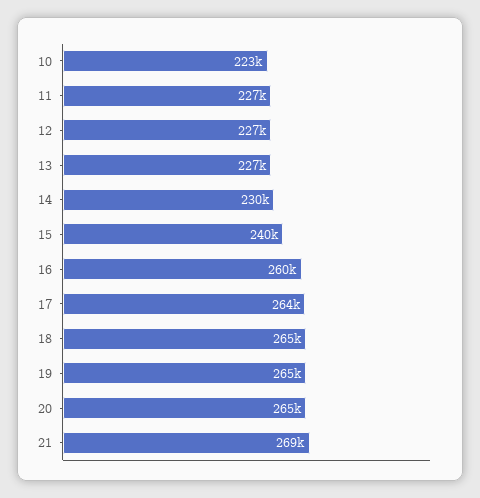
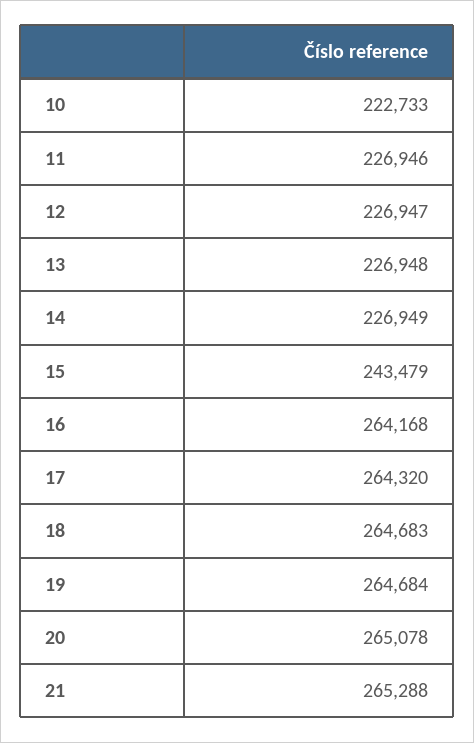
  {
    "10": 222733,
    "11": 226946,
    "12": 226947,
    "13": 226948,
-   "14": 230000,
+   "14": 226949,
-   "15": 240000,
+   "15": 243479,
-   "16": 260000,
+   "16": 264168,
    "17": 264320,
    "18": 264683,
    "19": 264684,
    "20": 265078,
-   "21": 269000
+   "21": 265288
  }

